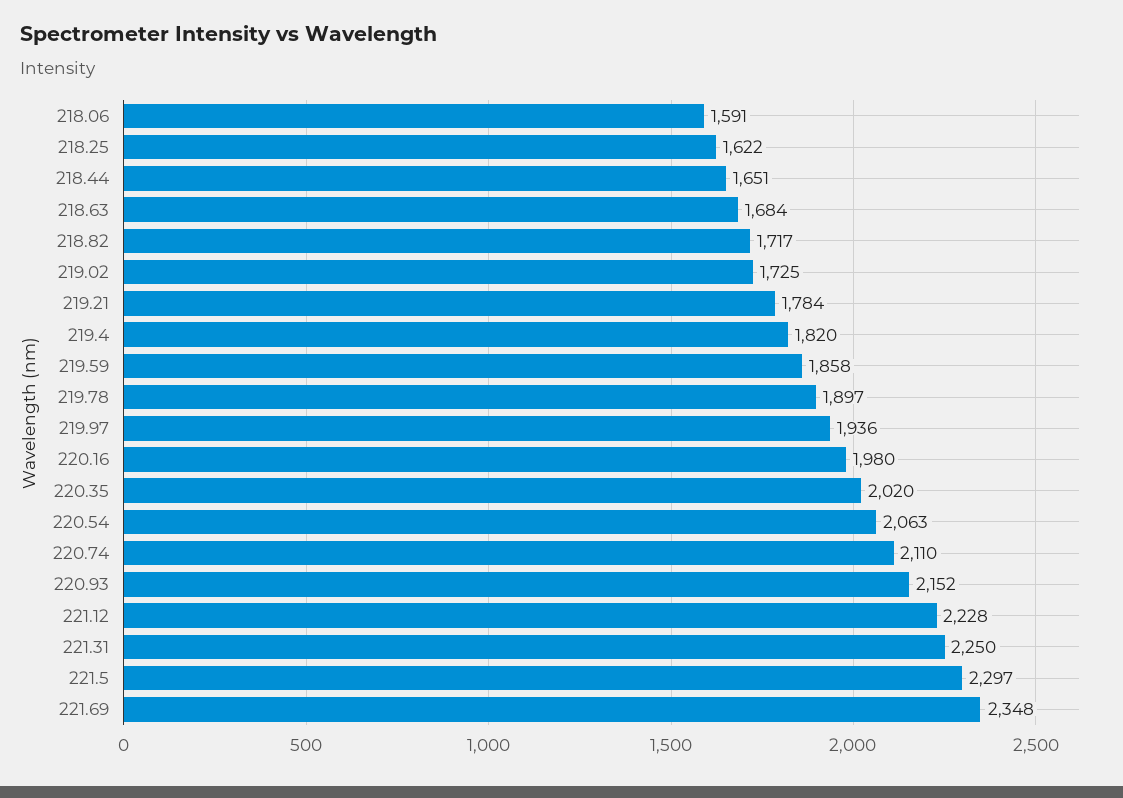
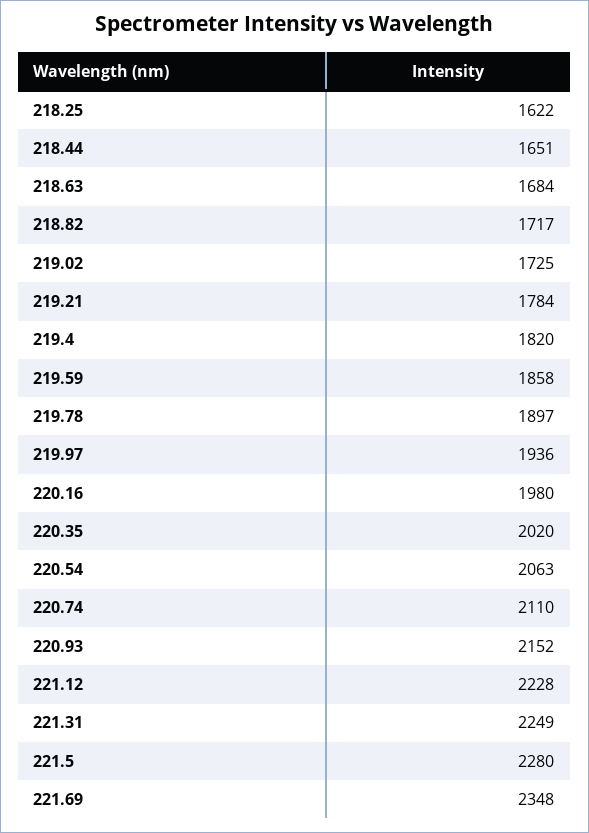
  {
-   "218.06": 1591,
    "218.25": 1622,
    "218.44": 1651,
    "218.63": 1684,
    "218.82": 1717,
    "219.02": 1725,
    "219.21": 1784,
    "219.4": 1820,
    "219.59": 1858,
    "219.78": 1897,
    "219.97": 1936,
    "220.16": 1980,
    "220.35": 2020,
    "220.54": 2063,
    "220.74": 2110,
    "220.93": 2152,
    "221.12": 2228,
-   "221.31": 2250,
+   "221.31": 2249,
-   "221.5": 2297,
+   "221.5": 2280,
    "221.69": 2348
  }

